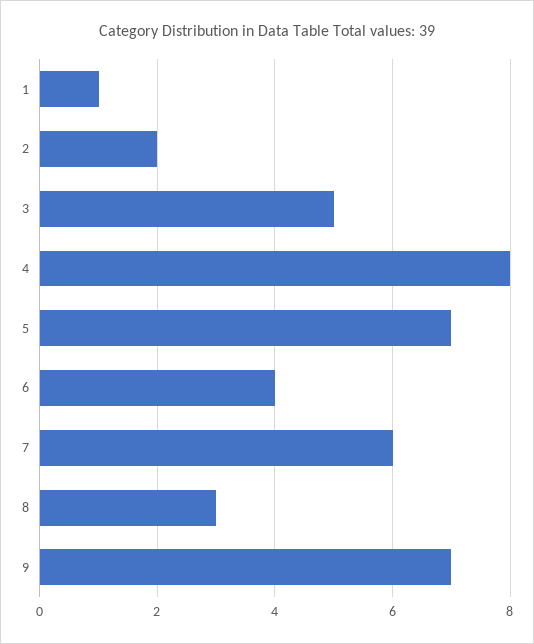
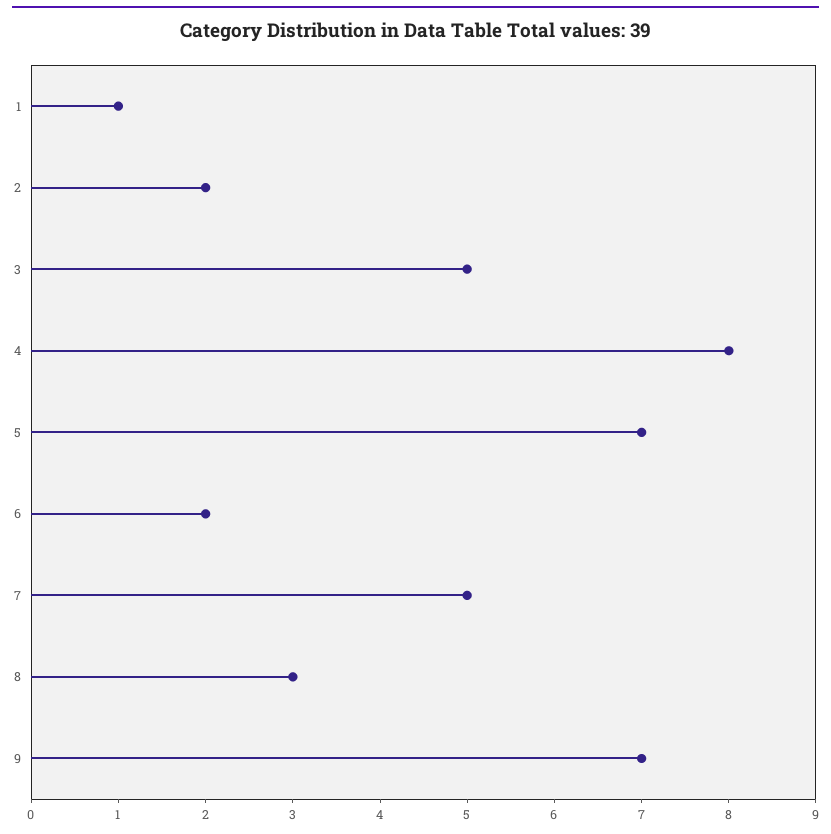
  {
    "1": 1,
    "2": 2,
    "3": 5,
    "4": 8,
    "5": 7,
-   "6": 4,
+   "6": 2,
-   "7": 6,
+   "7": 5,
    "8": 3,
    "9": 7
  }

